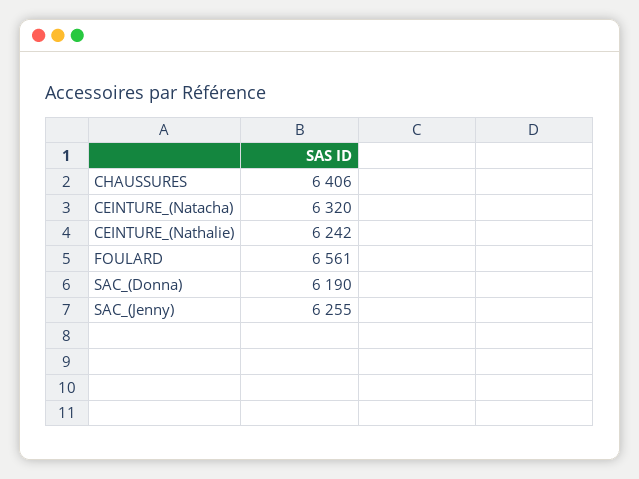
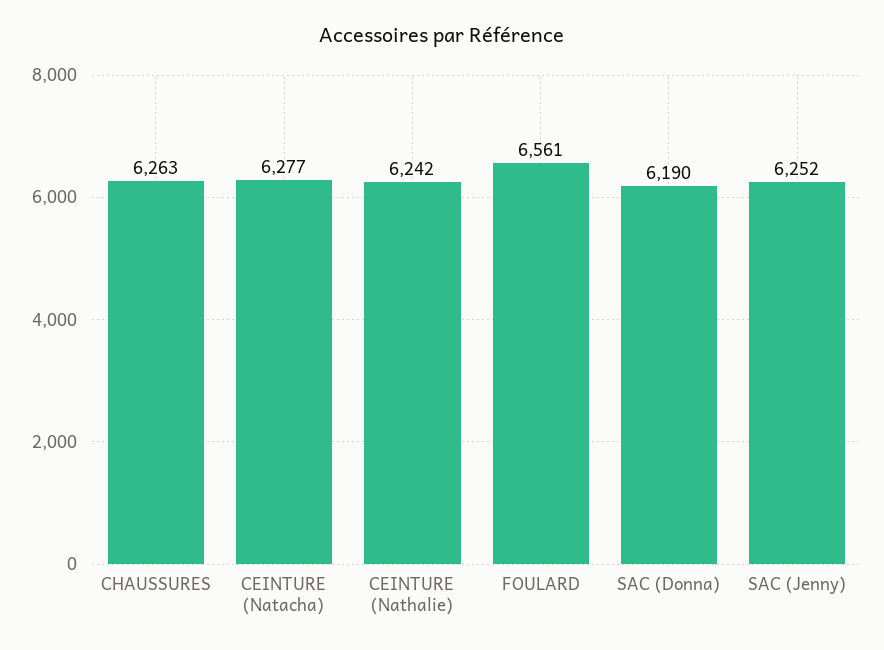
  {
-   "CHAUSSURES": 6406,
+   "CHAUSSURES": 6263,
-   "CEINTURE_(Natacha)": 6320,
+   "CEINTURE_(Natacha)": 6277,
    "CEINTURE_(Nathalie)": 6242,
    "FOULARD": 6561,
    "SAC_(Donna)": 6190,
-   "SAC_(Jenny)": 6255
+   "SAC_(Jenny)": 6252
  }

